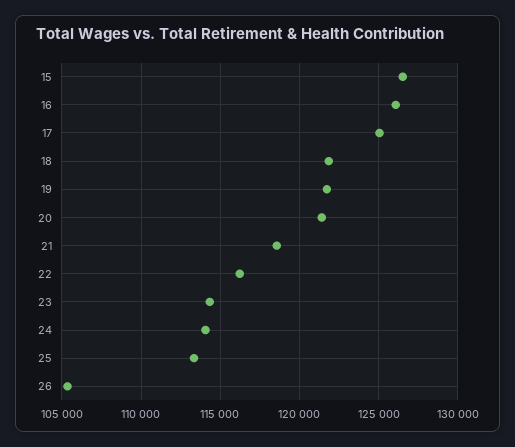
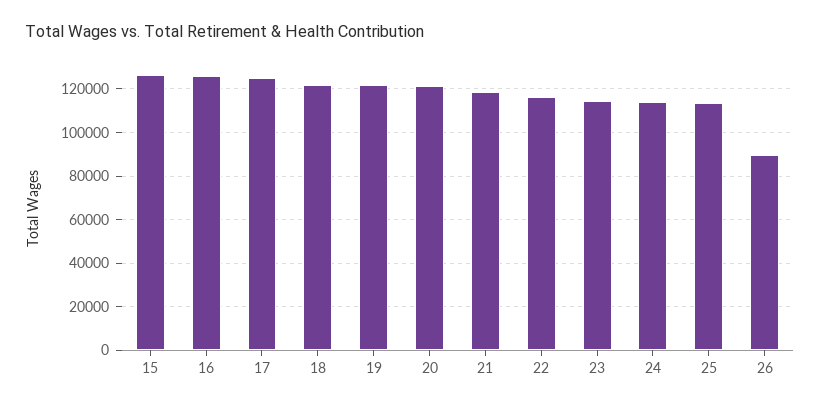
  {
    "15": 126500,
    "16": 126000,
    "17": 125000,
    "18": 122000,
    "19": 121500,
    "20": 121500,
    "21": 118500,
    "22": 116000,
    "23": 114500,
    "24": 114000,
    "25": 113500,
-   "26": 105500
+   "26": 90000
  }

